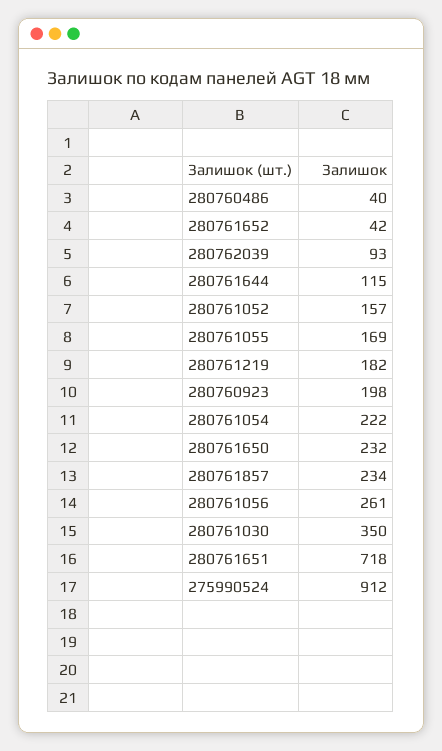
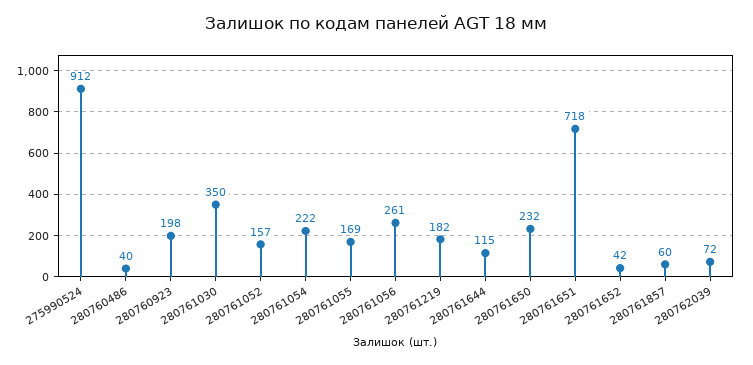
  {
    "280760486": 40,
    "280761652": 42,
-   "280762039": 93,
+   "280762039": 72,
    "280761644": 115,
    "280761052": 157,
    "280761055": 169,
    "280761219": 182,
    "280760923": 198,
    "280761054": 222,
    "280761650": 232,
-   "280761857": 234,
+   "280761857": 60,
    "280761056": 261,
    "280761030": 350,
    "280761651": 718,
    "275990524": 912
  }

